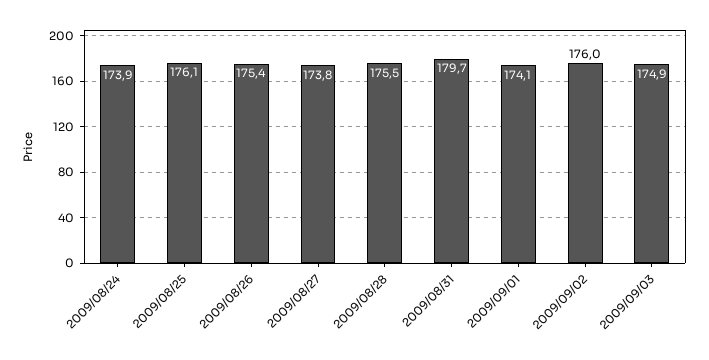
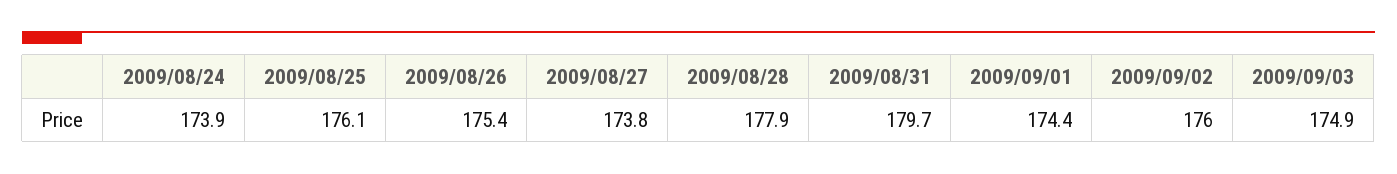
  {
    "2009/08/24": 173.9,
    "2009/08/25": 176.1,
    "2009/08/26": 175.4,
    "2009/08/27": 173.8,
-   "2009/08/28": 175.5,
+   "2009/08/28": 177.9,
    "2009/08/31": 179.7,
-   "2009/09/01": 174.1,
+   "2009/09/01": 174.4,
    "2009/09/02": 176,
    "2009/09/03": 174.9
  }

